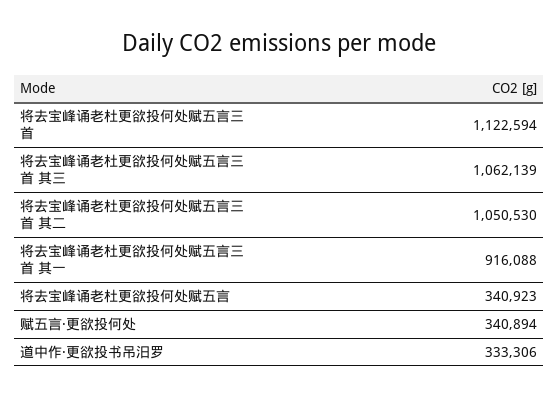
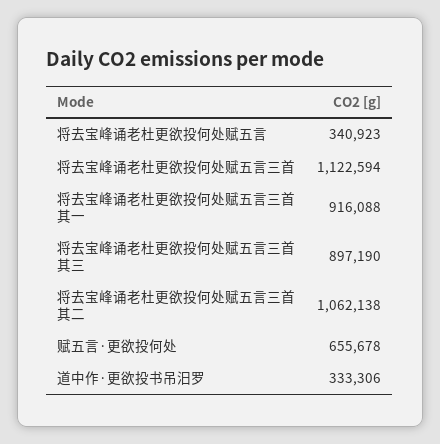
  {
    "将去宝峰诵老杜更欲投何处赋五言三首": 1122594,
-   "将去宝峰诵老杜更欲投何处赋五言三首 其三": 1062139,
+   "将去宝峰诵老杜更欲投何处赋五言三首 其三": 897190,
-   "将去宝峰诵老杜更欲投何处赋五言三首 其二": 1050530,
+   "将去宝峰诵老杜更欲投何处赋五言三首 其二": 1062138,
    "将去宝峰诵老杜更欲投何处赋五言三首 其一": 916088,
    "将去宝峰诵老杜更欲投何处赋五言": 340923,
-   "赋五言·更欲投何处": 340894,
+   "赋五言·更欲投何处": 655678,
    "道中作·更欲投书吊汨罗": 333306
  }

